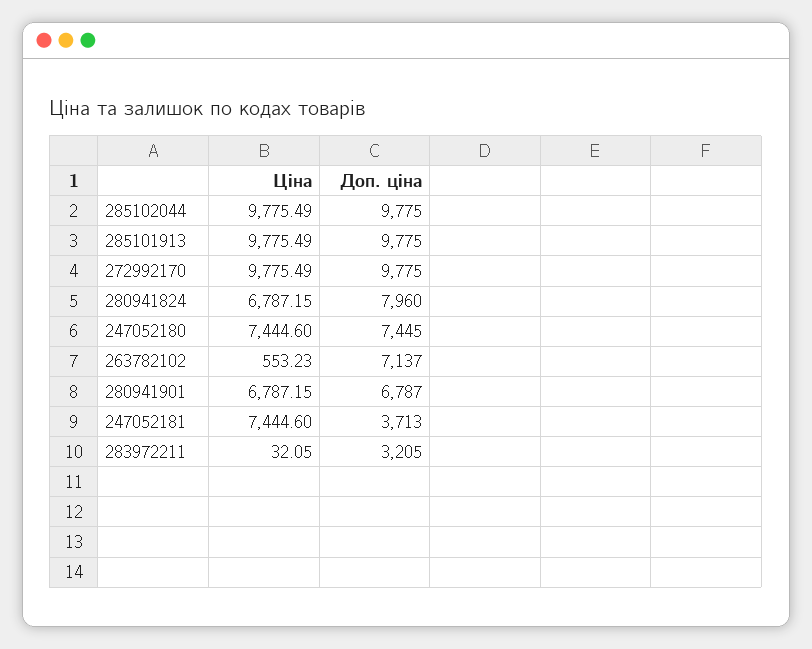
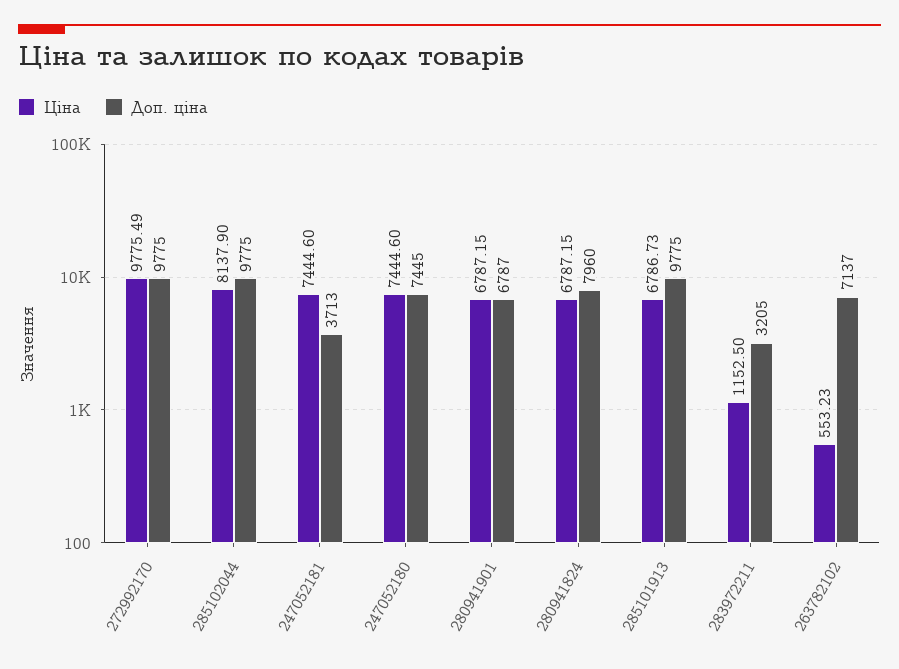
  {
    "Ціна": {
-     "285102044": 9775.49,
+     "285102044": 8137.9,
-     "285101913": 9775.49,
+     "285101913": 6786.73,
      "272992170": 9775.49,
      "280941824": 6787.15,
      "247052180": 7444.6,
      "263782102": 553.23,
      "280941901": 6787.15,
      "247052181": 7444.6,
-     "283972211": 32.05
+     "283972211": 1152.5
    },
    "Доп. ціна": {
      "285102044": 9775,
      "285101913": 9775,
      "272992170": 9775,
      "280941824": 7960,
      "247052180": 7445,
      "263782102": 7137,
      "280941901": 6787,
      "247052181": 3713,
      "283972211": 3205
    }
  }

